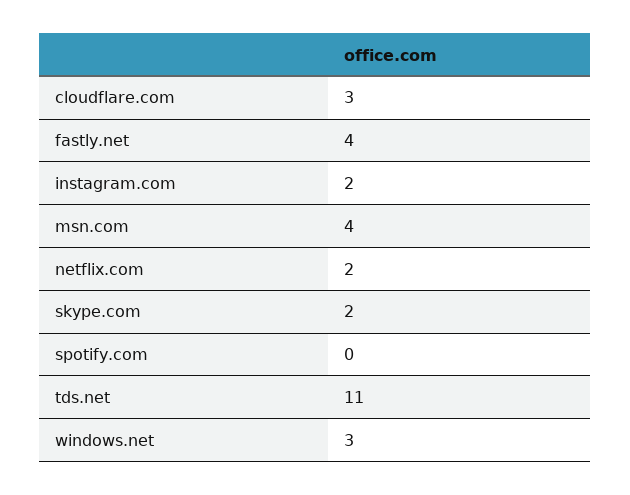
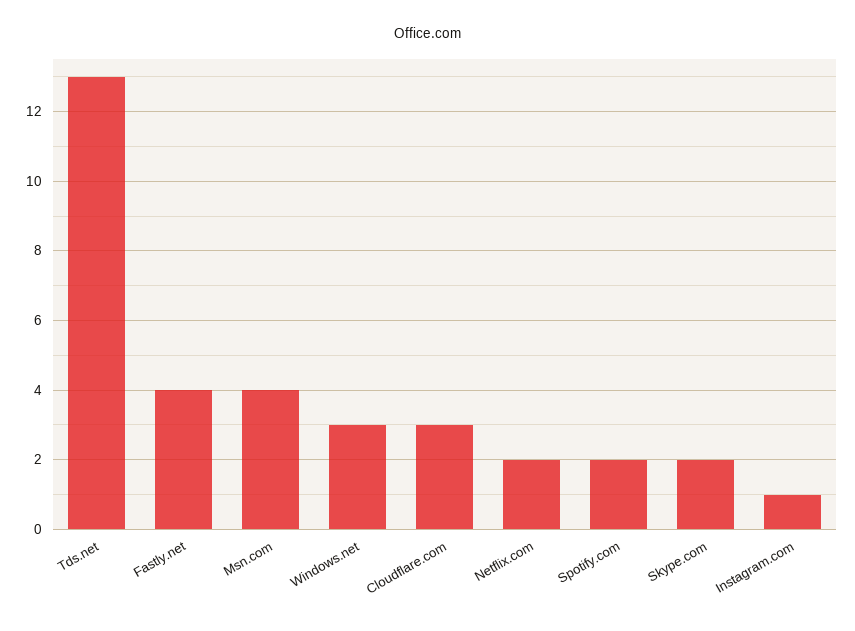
  {
    "cloudflare.com": 3,
    "fastly.net": 4,
-   "instagram.com": 2,
+   "instagram.com": 1,
    "msn.com": 4,
    "netflix.com": 2,
    "skype.com": 2,
-   "spotify.com": 0,
+   "spotify.com": 2,
-   "tds.net": 11,
+   "tds.net": 13,
    "windows.net": 3
  }

